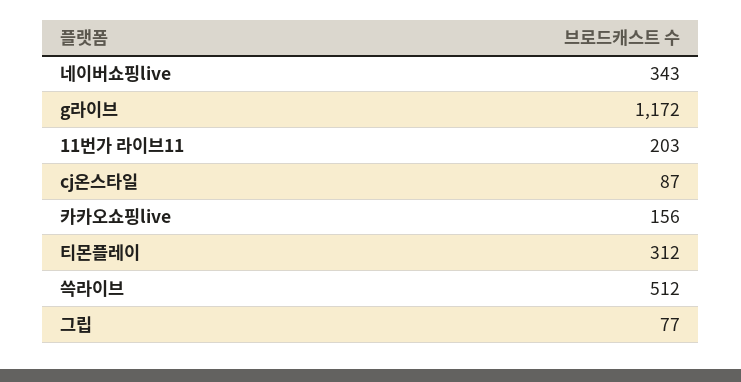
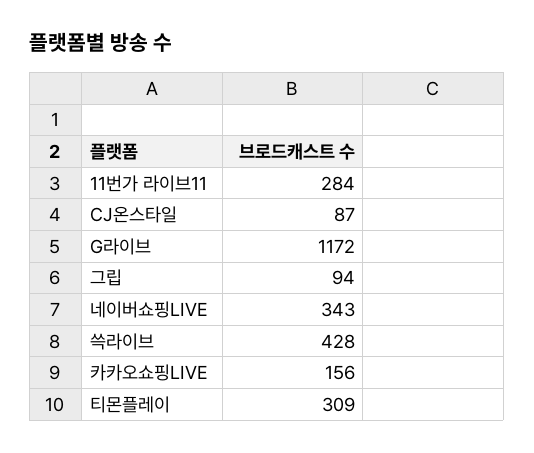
  {
    "네이버쇼핑live": 343,
    "g라이브": 1172,
-   "11번가 라이브11": 203,
+   "11번가 라이브11": 284,
    "cj온스타일": 87,
    "카카오쇼핑live": 156,
-   "티몬플레이": 312,
+   "티몬플레이": 309,
-   "쓱라이브": 512,
+   "쓱라이브": 428,
-   "그립": 77
+   "그립": 94
  }

